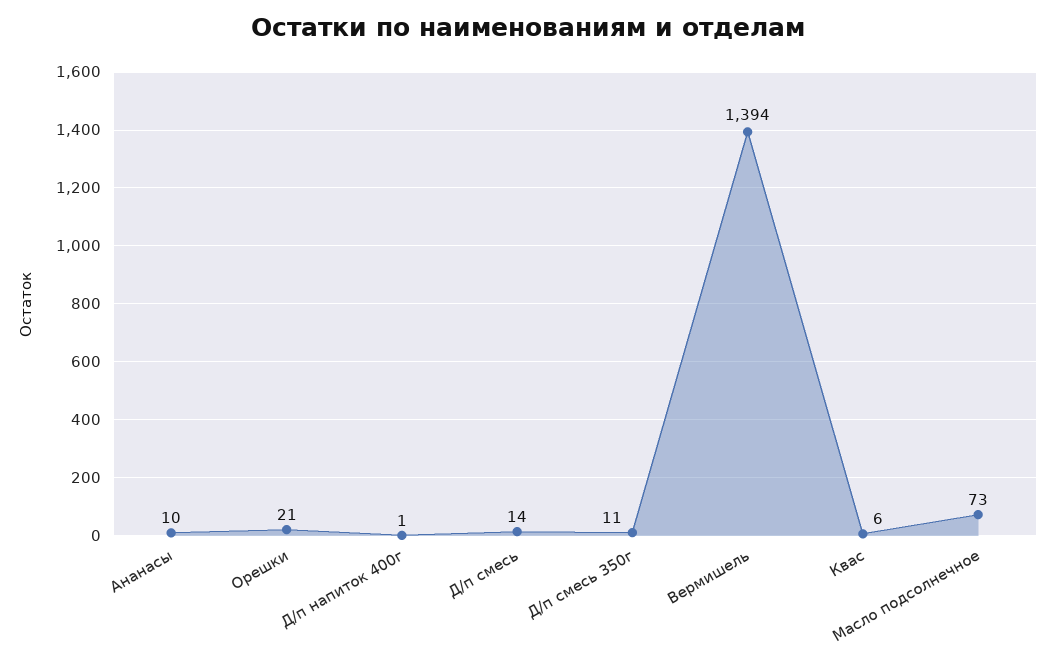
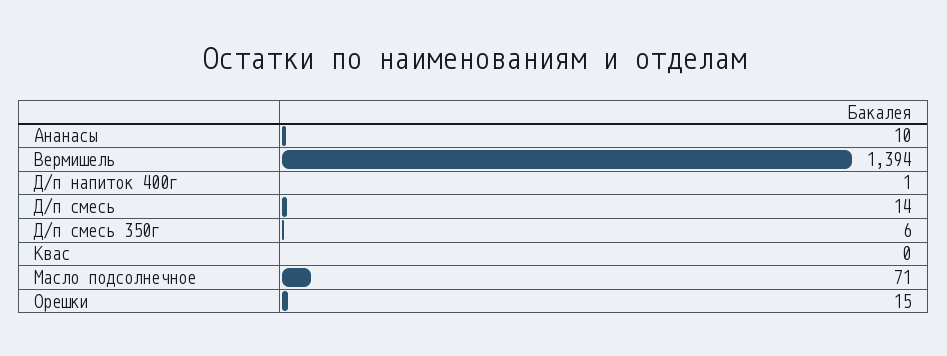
  {
    "Ананасы": 10,
-   "Орешки": 21,
+   "Орешки": 15,
    "Д/п напиток 400г": 1,
    "Д/п смесь": 14,
-   "Д/п смесь 350г": 11,
+   "Д/п смесь 350г": 6,
    "Вермишель": 1394,
-   "Квас": 6,
+   "Квас": 0,
-   "Масло подсолнечное": 73
+   "Масло подсолнечное": 71
  }

